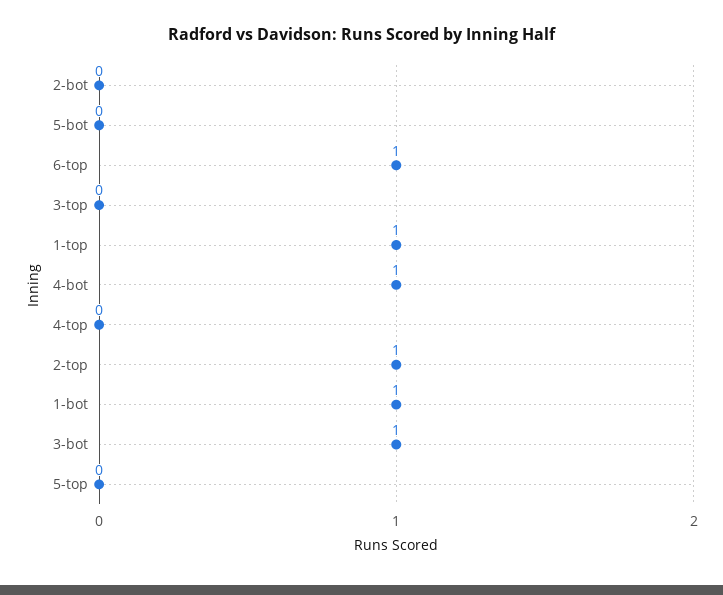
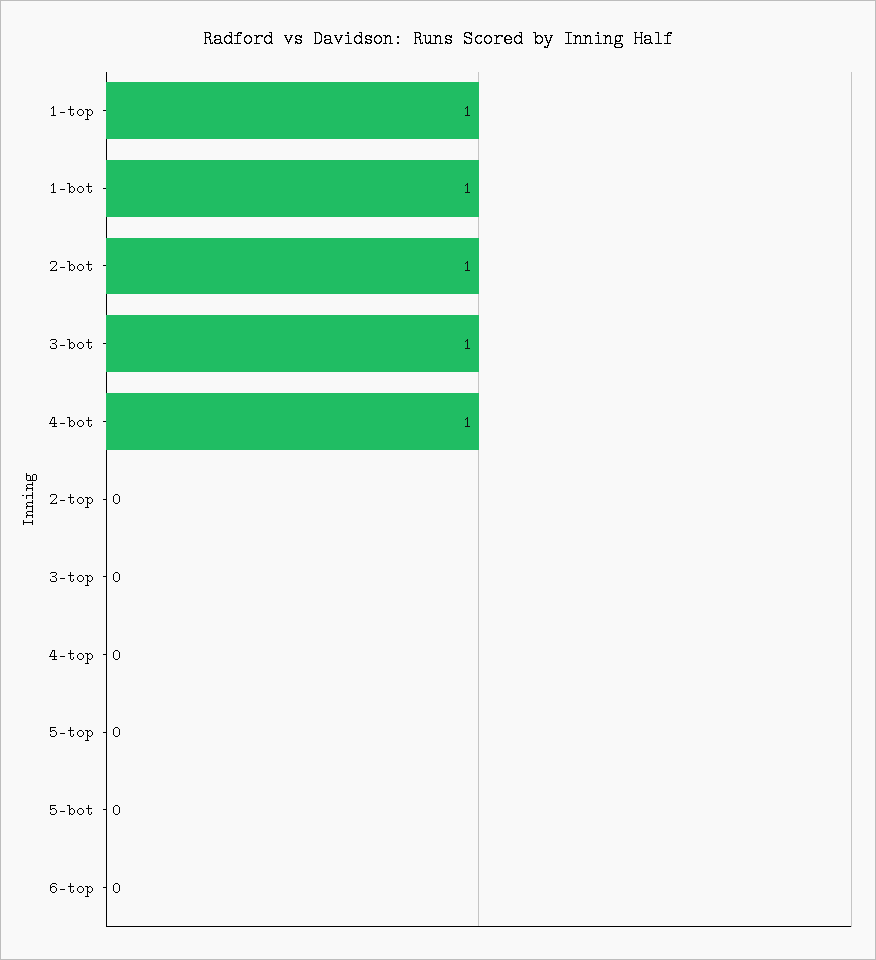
  {
-   "2-bot": 0,
+   "2-bot": 1,
    "5-bot": 0,
-   "6-top": 1,
+   "6-top": 0,
    "3-top": 0,
    "1-top": 1,
    "4-bot": 1,
    "4-top": 0,
-   "2-top": 1,
+   "2-top": 0,
    "1-bot": 1,
    "3-bot": 1,
    "5-top": 0
  }

